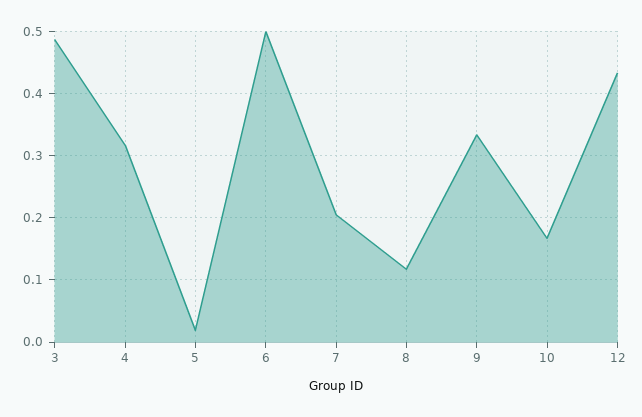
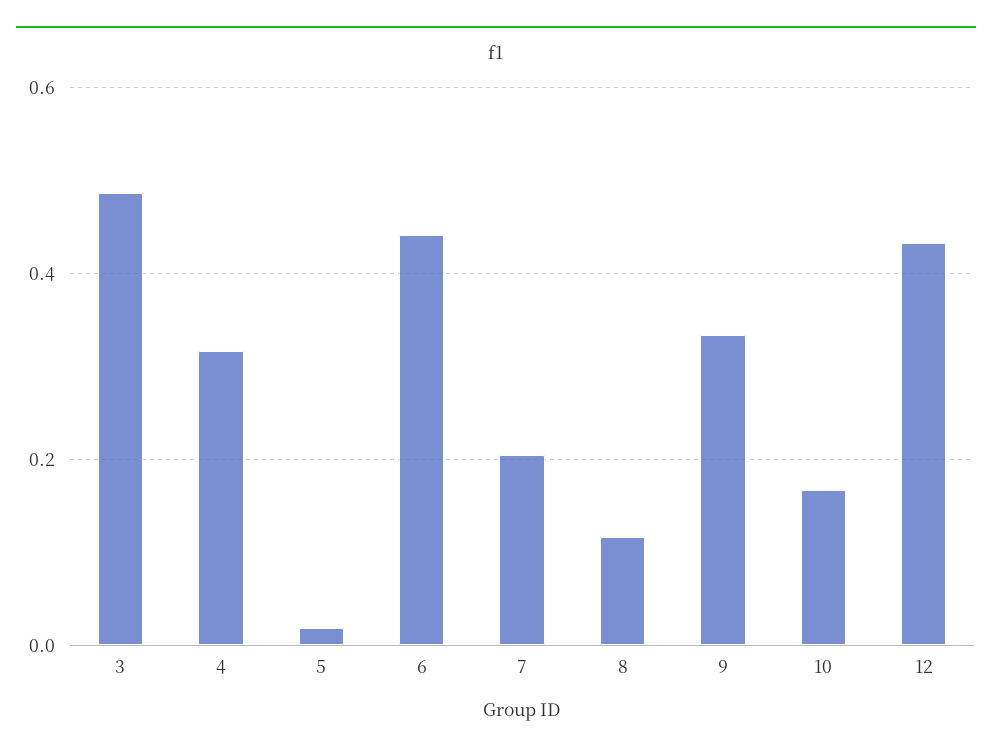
  {
    "3": 0.49,
    "4": 0.32,
    "5": 0.02,
-   "6": 0.5,
+   "6": 0.44,
    "7": 0.2,
    "8": 0.12,
    "9": 0.33,
    "10": 0.17,
    "12": 0.43
  }

